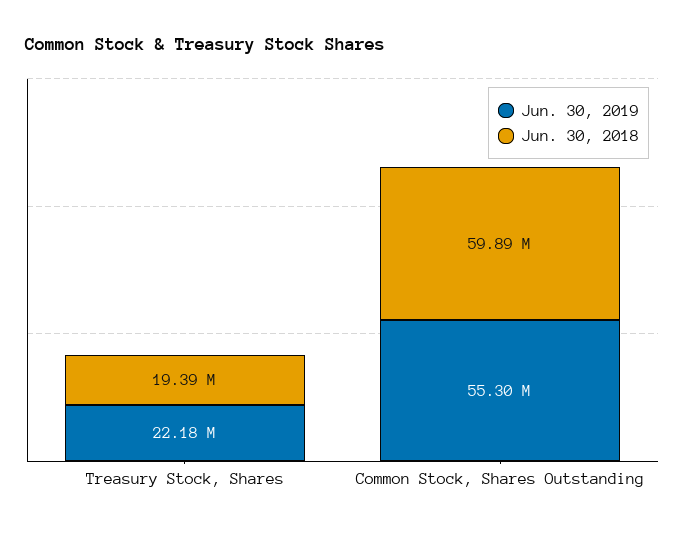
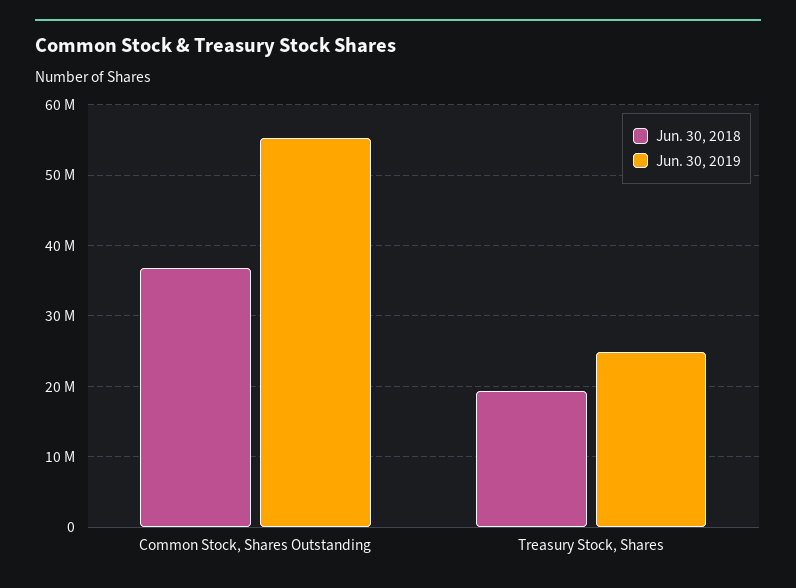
  {
    "Jun. 30, 2019": {
-     "Treasury Stock, Shares": 22180000,
+     "Treasury Stock, Shares": 25000000,
      "Common Stock, Shares Outstanding": 55300000
    },
    "Jun. 30, 2018": {
      "Treasury Stock, Shares": 19390000,
-     "Common Stock, Shares Outstanding": 59890000
+     "Common Stock, Shares Outstanding": 37000000
    }
  }

